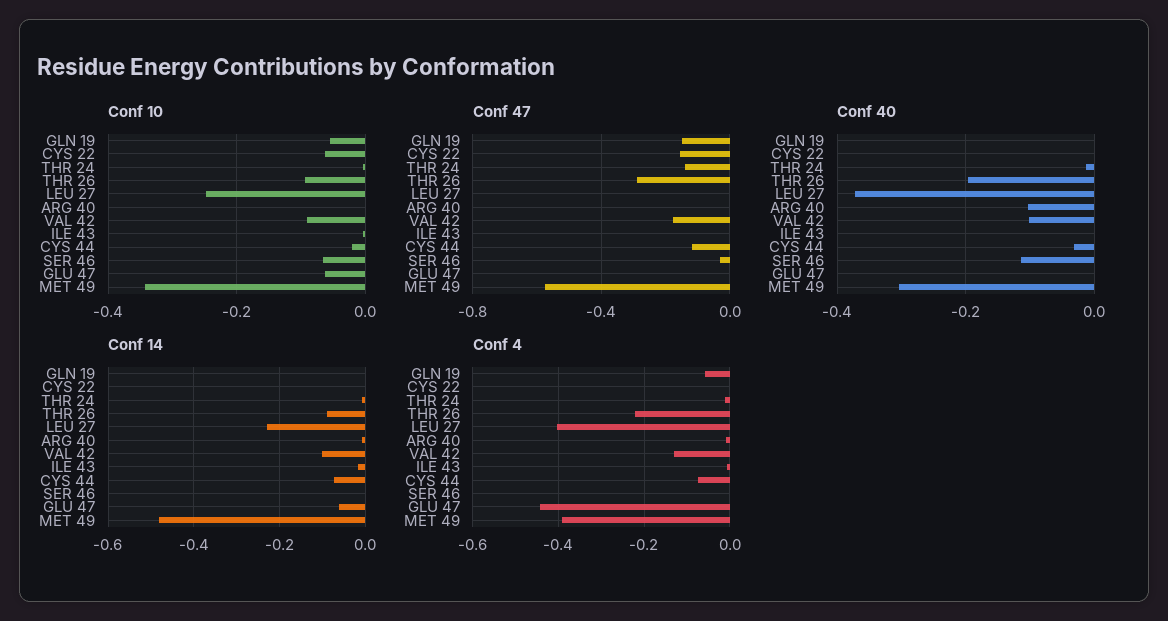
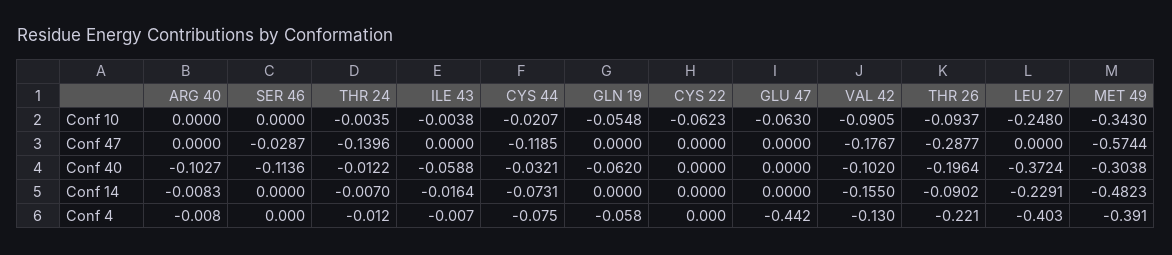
  {
    "Conf 10": {
      "GLN 19": -0.0548,
      "CYS 22": -0.0623,
      "THR 24": -0.0035,
      "THR 26": -0.0937,
      "LEU 27": -0.248,
      "ARG 40": 0,
      "VAL 42": -0.0905,
      "ILE 43": -0.0038,
      "CYS 44": -0.0207,
-     "SER 46": -0.06,
+     "SER 46": 0,
      "GLU 47": -0.063,
      "MET 49": -0.343
    },
    "Conf 47": {
-     "GLN 19": -0.15,
+     "GLN 19": 0,
-     "CYS 22": -0.15,
+     "CYS 22": 0,
      "THR 24": -0.1396,
      "THR 26": -0.2877,
      "LEU 27": 0,
      "ARG 40": 0,
      "VAL 42": -0.1767,
      "ILE 43": 0,
      "CYS 44": -0.1185,
      "SER 46": -0.0287,
      "GLU 47": 0,
      "MET 49": -0.5744
    },
    "Conf 40": {
-     "GLN 19": 0,
+     "GLN 19": -0.062,
      "CYS 22": 0,
      "THR 24": -0.0122,
      "THR 26": -0.1964,
      "LEU 27": -0.3724,
      "ARG 40": -0.1027,
      "VAL 42": -0.102,
-     "ILE 43": 0,
+     "ILE 43": -0.0588,
      "CYS 44": -0.0321,
      "SER 46": -0.1136,
      "GLU 47": 0,
      "MET 49": -0.3038
    },
    "Conf 14": {
      "GLN 19": 0,
      "CYS 22": 0,
      "THR 24": -0.007,
      "THR 26": -0.0902,
      "LEU 27": -0.2291,
      "ARG 40": -0.0083,
-     "VAL 42": -0.1,
+     "VAL 42": -0.155,
      "ILE 43": -0.0164,
      "CYS 44": -0.0731,
      "SER 46": 0,
-     "GLU 47": -0.06,
+     "GLU 47": 0,
      "MET 49": -0.4823
    },
    "Conf 4": {
      "GLN 19": -0.058,
      "CYS 22": 0,
      "THR 24": -0.012,
      "THR 26": -0.221,
      "LEU 27": -0.403,
      "ARG 40": -0.008,
      "VAL 42": -0.13,
      "ILE 43": -0.007,
      "CYS 44": -0.075,
      "SER 46": 0,
      "GLU 47": -0.442,
      "MET 49": -0.391
    }
  }

